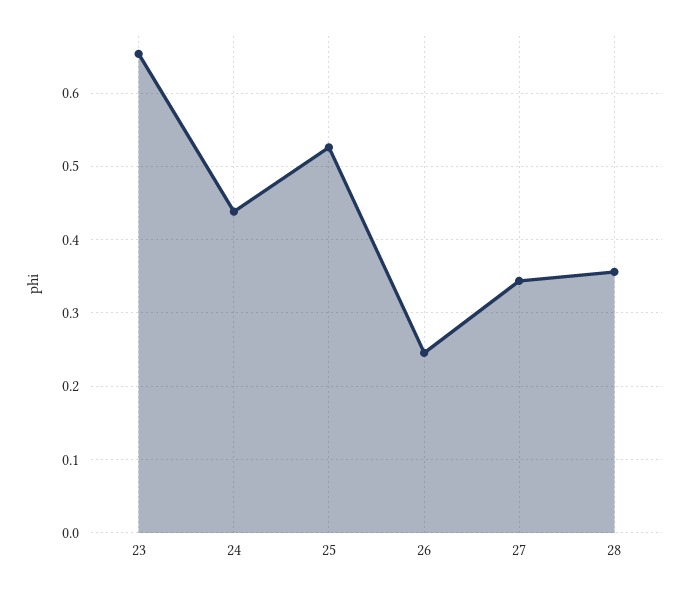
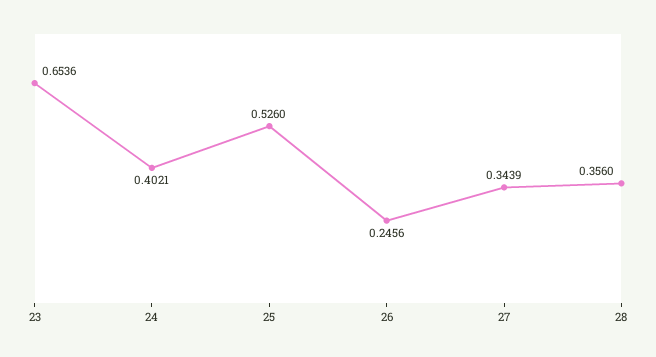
  {
    "23": 0.6536,
-   "24": 0.44,
+   "24": 0.4021,
    "25": 0.526,
    "26": 0.2456,
    "27": 0.3439,
    "28": 0.356
  }

